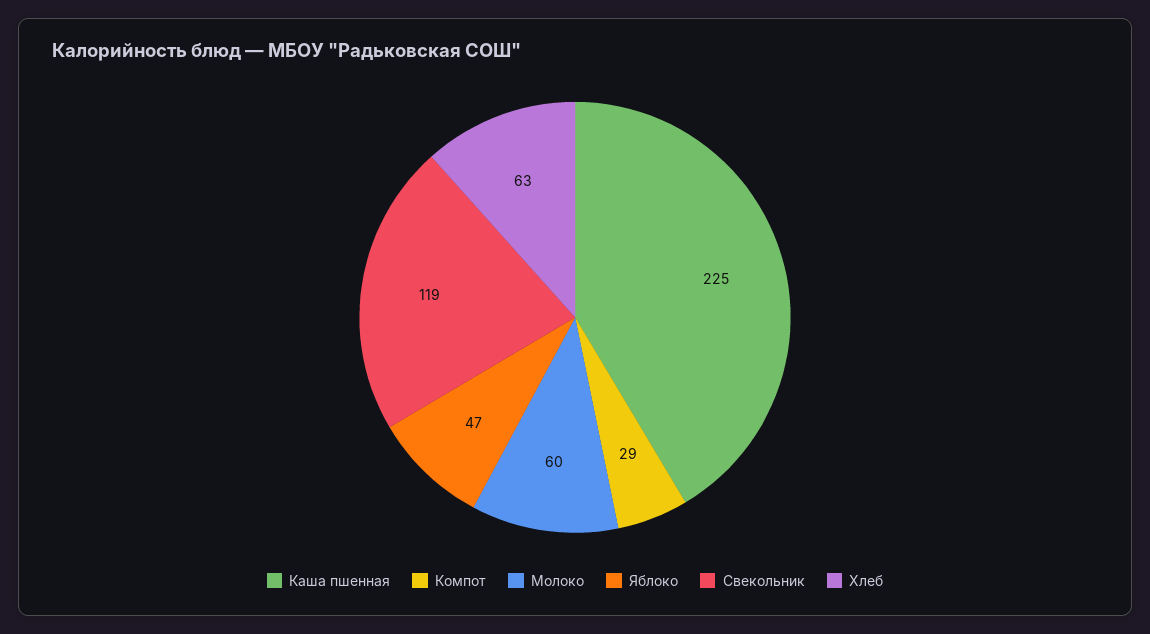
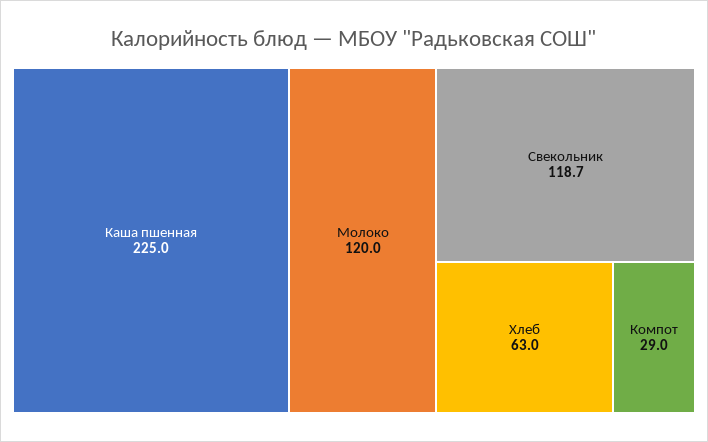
  {
    "Каша пшенная": 225,
    "Компот": 29,
-   "Молоко": 60,
+   "Молоко": 120,
-   "Яблоко": 47,
    "Свекольник": 118.7,
    "Хлеб": 63
  }

